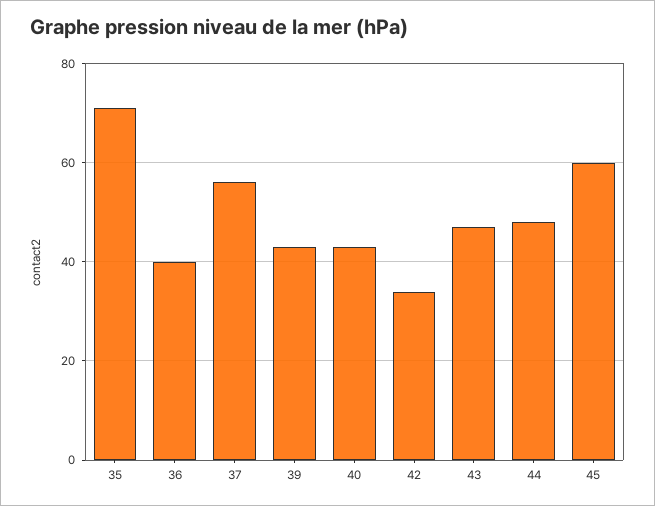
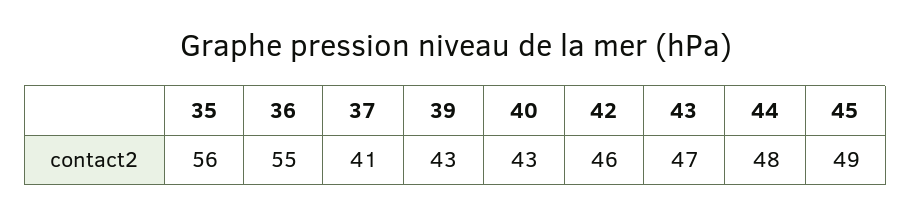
  {
-   "35": 70,
+   "35": 56,
-   "36": 40,
+   "36": 55,
-   "37": 55,
+   "37": 41,
    "39": 43,
    "40": 43,
-   "42": 35,
+   "42": 46,
    "43": 47,
    "44": 48,
-   "45": 60
+   "45": 49
  }

